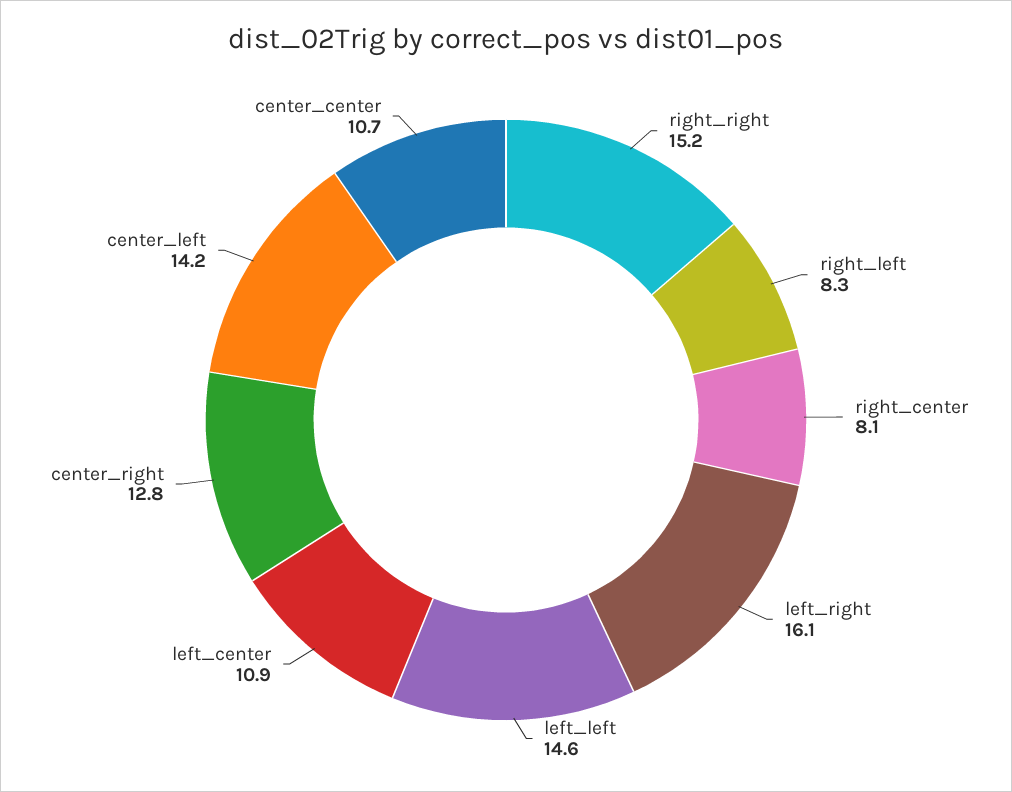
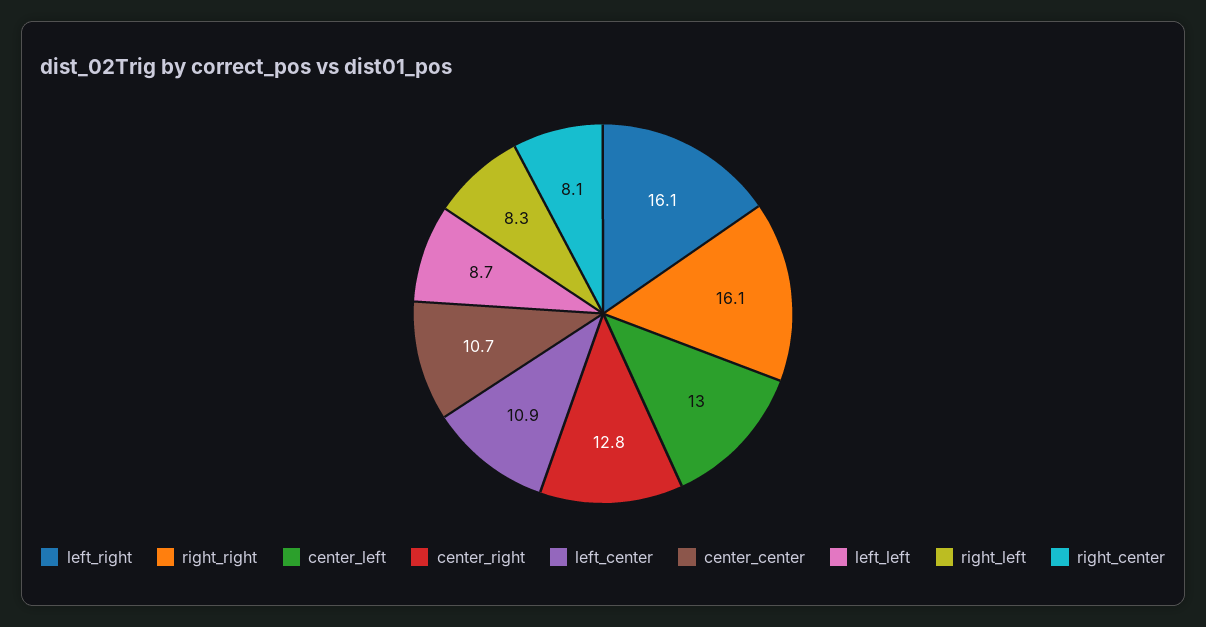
  {
-   "right_right": 15.2,
+   "right_right": 16.1,
    "right_left": 8.3,
    "right_center": 8.1,
    "left_right": 16.1,
-   "left_left": 14.6,
+   "left_left": 8.7,
    "left_center": 10.9,
    "center_right": 12.8,
-   "center_left": 14.2,
+   "center_left": 13,
    "center_center": 10.7
  }

